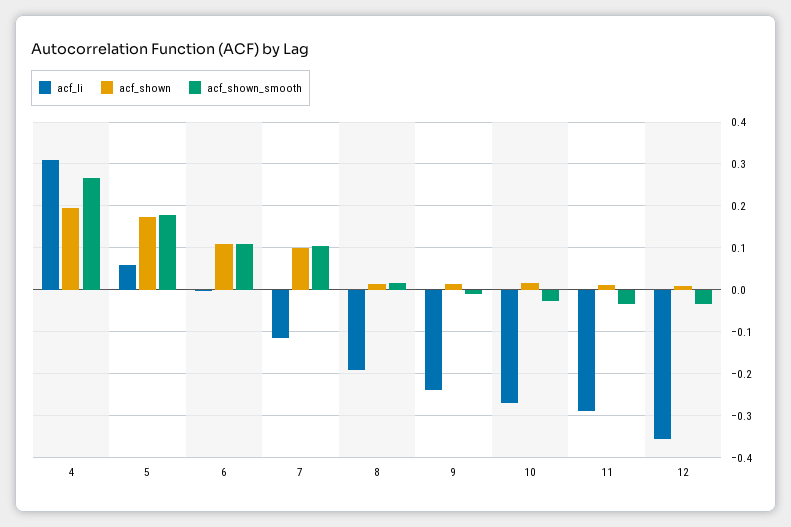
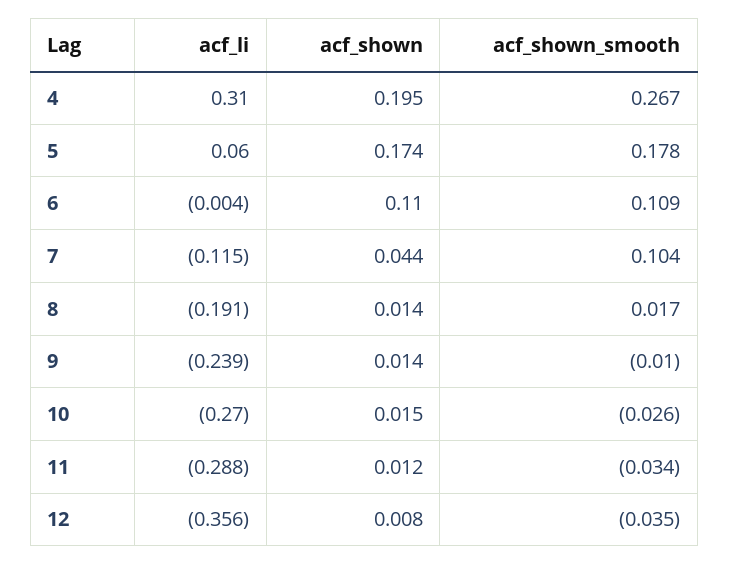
  {
    "acf_li": {
      "4": 0.31,
      "5": 0.06,
      "6": -0.004,
      "7": -0.115,
      "8": -0.191,
      "9": -0.239,
      "10": -0.27,
      "11": -0.288,
      "12": -0.356
    },
    "acf_shown": {
      "4": 0.195,
      "5": 0.174,
      "6": 0.11,
-     "7": 0.1,
+     "7": 0.044,
      "8": 0.014,
      "9": 0.014,
      "10": 0.015,
      "11": 0.012,
      "12": 0.008
    },
    "acf_shown_smooth": {
      "4": 0.267,
      "5": 0.178,
      "6": 0.109,
      "7": 0.104,
      "8": 0.017,
      "9": -0.01,
      "10": -0.026,
      "11": -0.034,
      "12": -0.035
    }
  }

